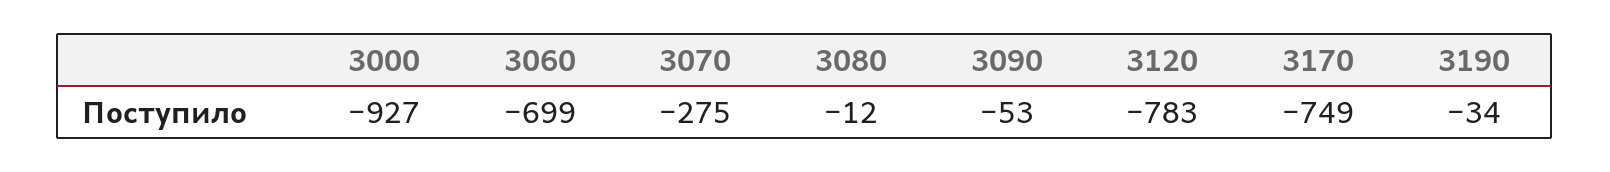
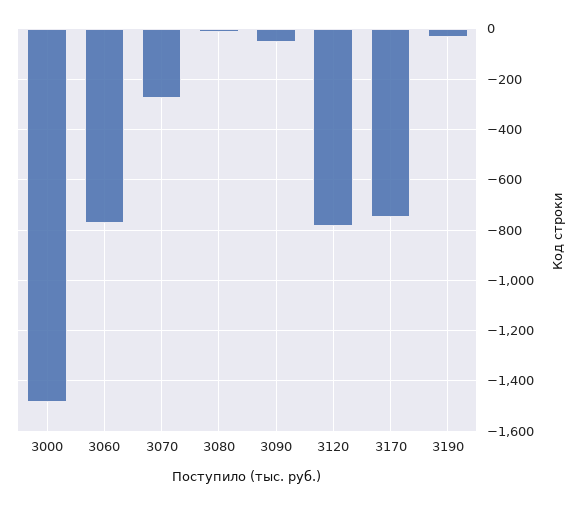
  {
-   "3000": -927,
+   "3000": -1475,
-   "3060": -699,
+   "3060": -775,
    "3070": -275,
    "3080": -12,
    "3090": -53,
    "3120": -783,
    "3170": -749,
    "3190": -34
  }

